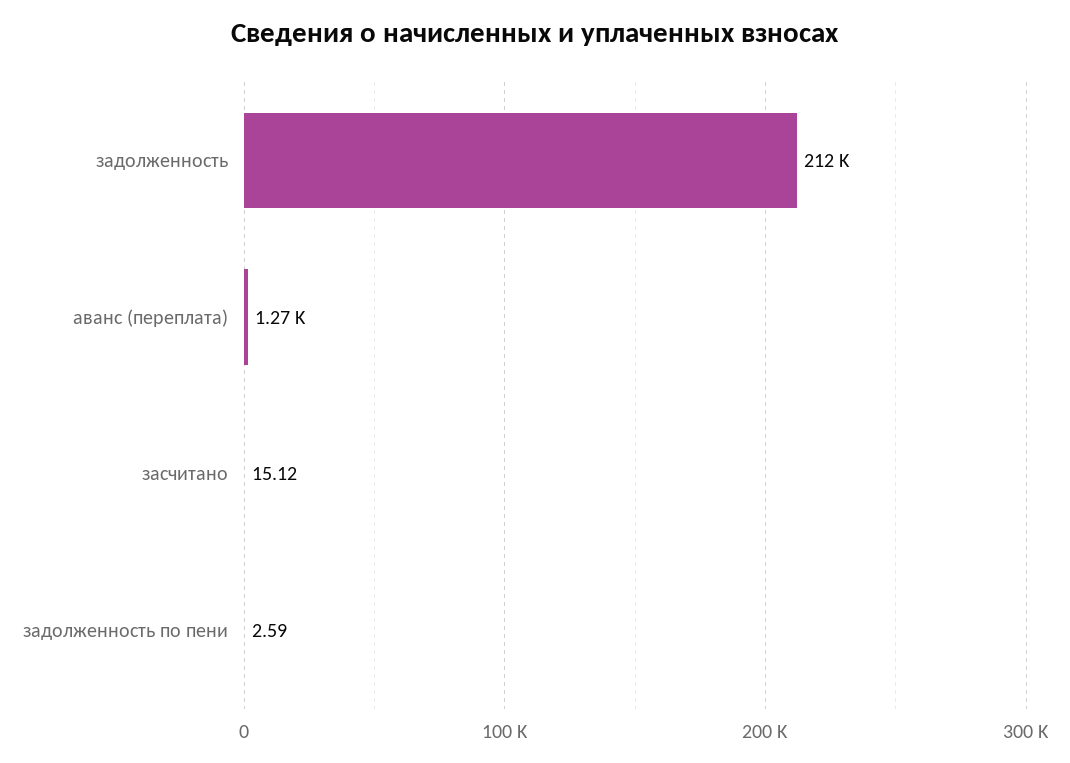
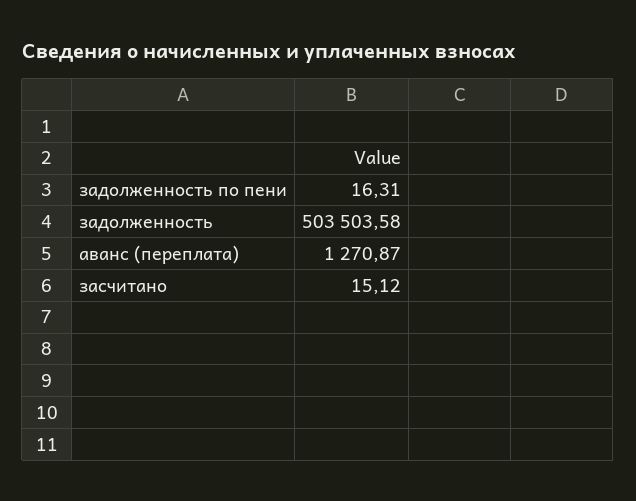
  {
-   "задолженность": 212000,
+   "задолженность": 503503.58,
    "аванс (переплата)": 1270.87,
    "засчитано": 15.12,
-   "задолженность по пени": 2.59
+   "задолженность по пени": 16.31
  }

